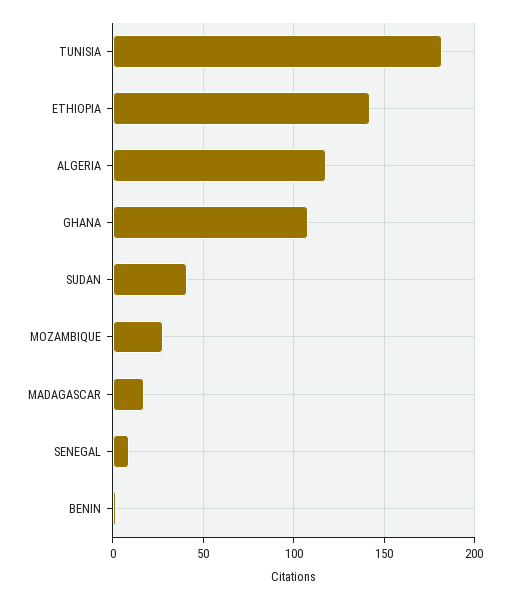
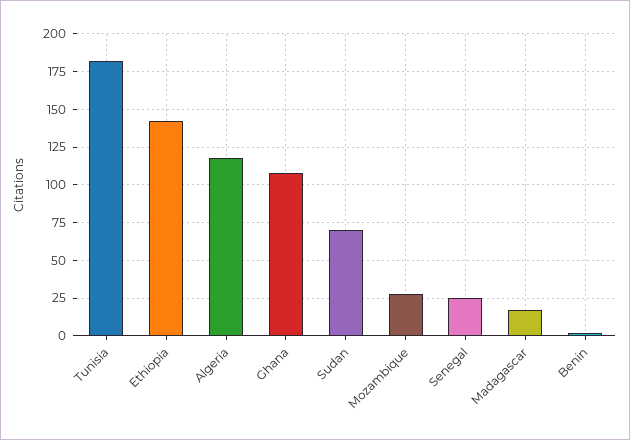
  {
    "TUNISIA": 180,
    "ETHIOPIA": 140,
    "ALGERIA": 120,
    "GHANA": 110,
-   "SUDAN": 40,
+   "SUDAN": 70,
    "MOZAMBIQUE": 30,
    "MADAGASCAR": 15,
-   "SENEGAL": 10,
+   "SENEGAL": 25,
    "BENIN": 0
  }

